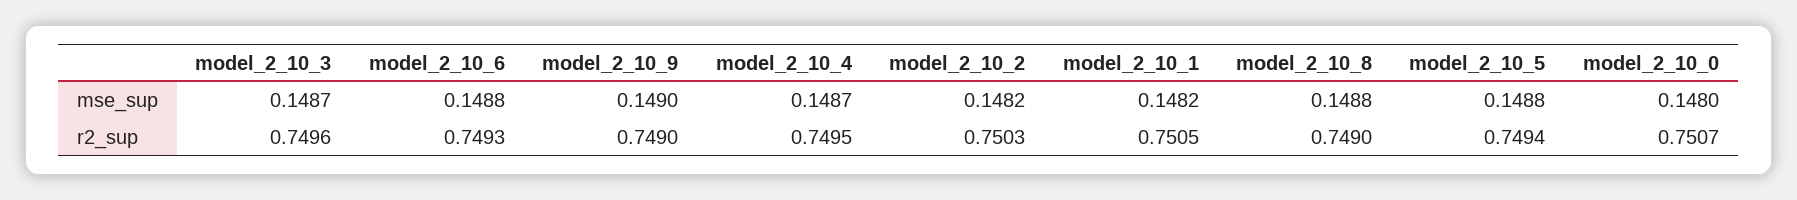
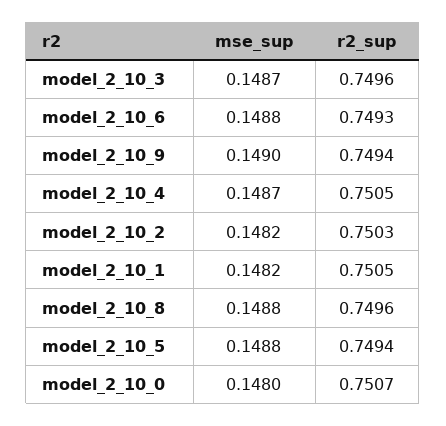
  {
    "model_2_10_3": {
      "mse_sup": 0.1487,
      "r2_sup": 0.7496
    },
    "model_2_10_6": {
      "mse_sup": 0.1488,
      "r2_sup": 0.7493
    },
    "model_2_10_9": {
      "mse_sup": 0.149,
-     "r2_sup": 0.749
+     "r2_sup": 0.7494
    },
    "model_2_10_4": {
      "mse_sup": 0.1487,
-     "r2_sup": 0.7495
+     "r2_sup": 0.7505
    },
    "model_2_10_2": {
      "mse_sup": 0.1482,
      "r2_sup": 0.7503
    },
    "model_2_10_1": {
      "mse_sup": 0.1482,
      "r2_sup": 0.7505
    },
    "model_2_10_8": {
      "mse_sup": 0.1488,
-     "r2_sup": 0.749
+     "r2_sup": 0.7496
    },
    "model_2_10_5": {
      "mse_sup": 0.1488,
      "r2_sup": 0.7494
    },
    "model_2_10_0": {
      "mse_sup": 0.148,
      "r2_sup": 0.7507
    }
  }

